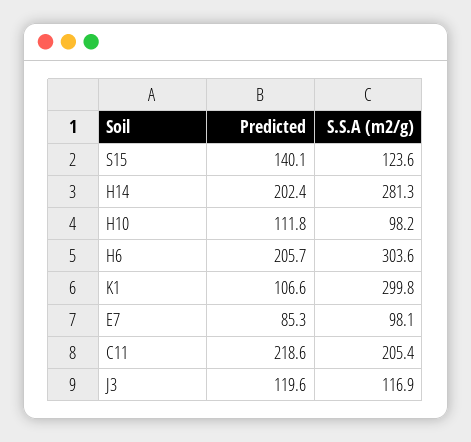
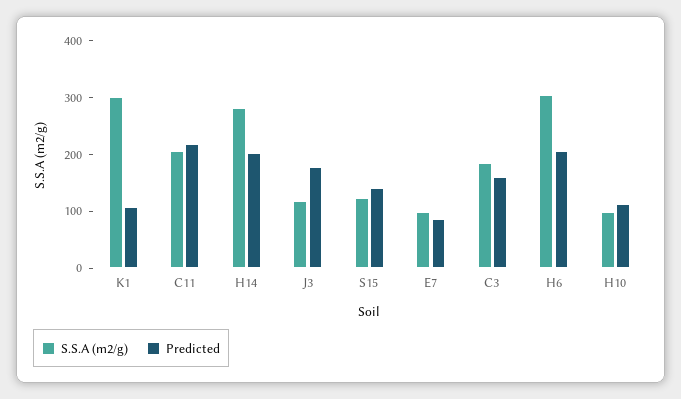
  {
    "Predicted": {
      "S15": 140.1,
      "H14": 202.4,
      "H10": 111.8,
      "H6": 205.7,
      "K1": 106.6,
      "E7": 85.3,
      "C11": 218.6,
-     "J3": 119.6
+     "J3": 180,
+     "C3": 160
    },
    "S.S.A (m2/g)": {
      "S15": 123.6,
      "H14": 281.3,
      "H10": 98.2,
      "H6": 303.6,
      "K1": 299.8,
      "E7": 98.1,
      "C11": 205.4,
-     "J3": 116.9
+     "J3": 116.9,
+     "C3": 180
    }
  }

